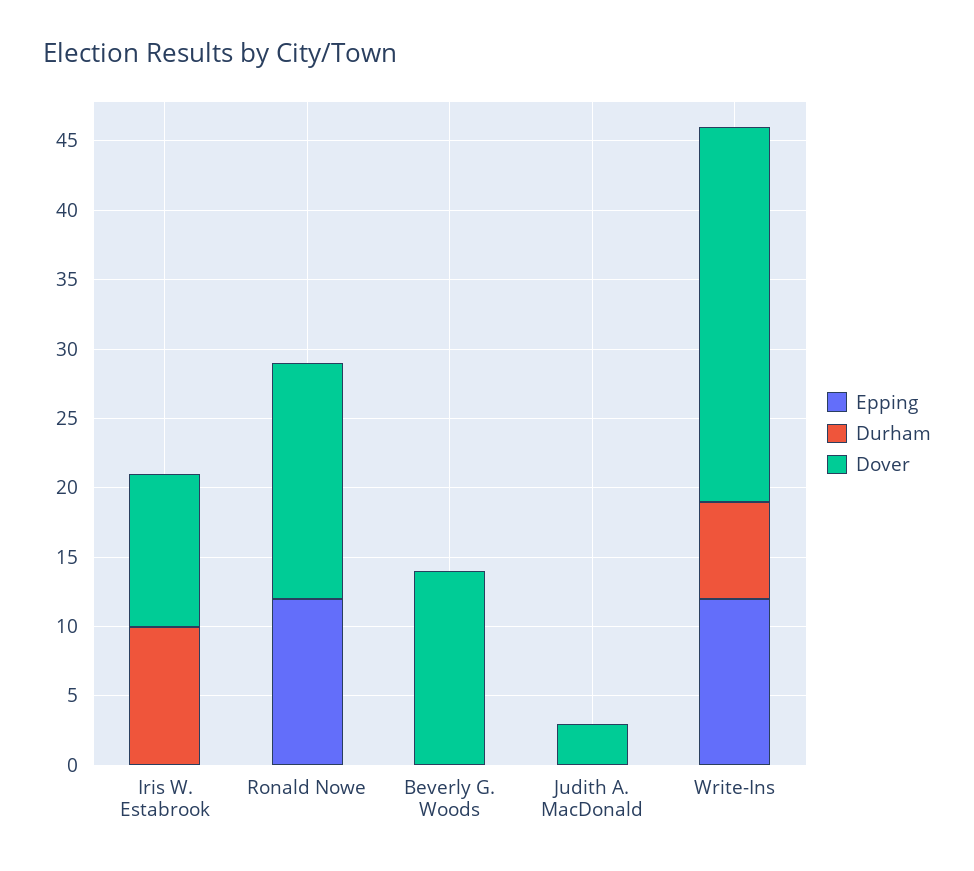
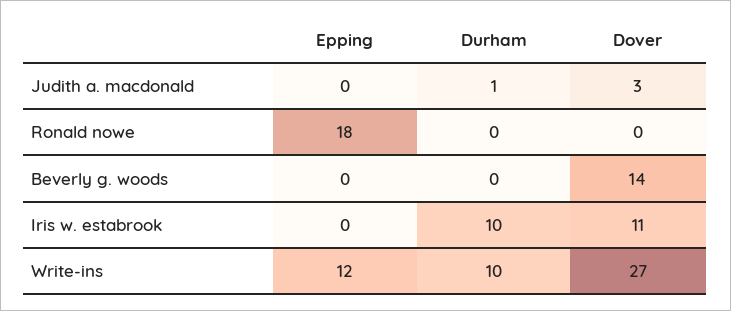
  {
    "Epping": {
      "Iris W. Estabrook": 0,
-     "Ronald Nowe": 12,
+     "Ronald Nowe": 18,
      "Beverly G. Woods": 0,
      "Judith A. MacDonald": 0,
      "Write-Ins": 12
    },
    "Durham": {
      "Iris W. Estabrook": 10,
      "Ronald Nowe": 0,
      "Beverly G. Woods": 0,
-     "Judith A. MacDonald": 0,
+     "Judith A. MacDonald": 1,
-     "Write-Ins": 7
+     "Write-Ins": 10
    },
    "Dover": {
      "Iris W. Estabrook": 11,
-     "Ronald Nowe": 17,
+     "Ronald Nowe": 0,
      "Beverly G. Woods": 14,
      "Judith A. MacDonald": 3,
      "Write-Ins": 27
    }
  }

